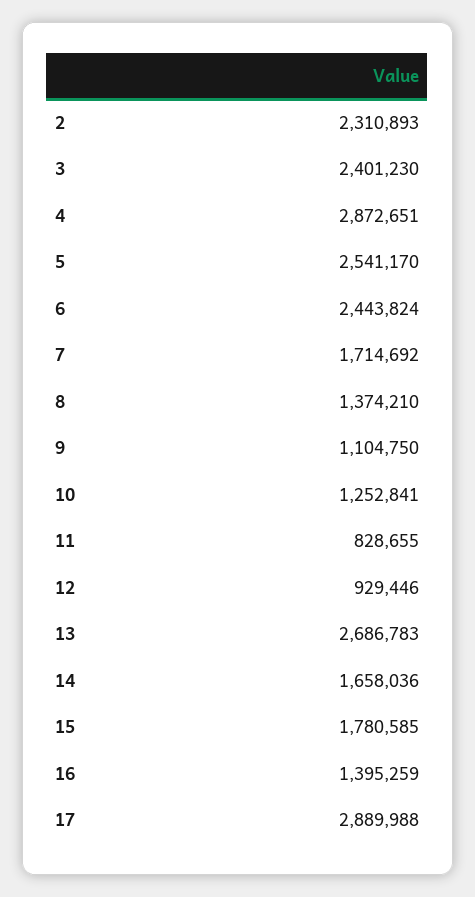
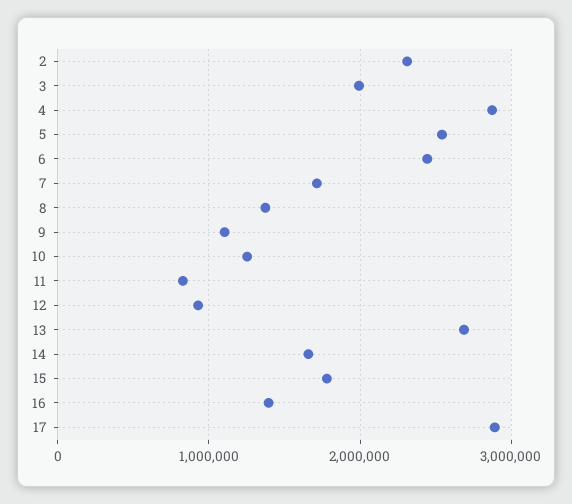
  {
    "2": 2310893,
-   "3": 2401230,
+   "3": 2000000,
    "4": 2872651,
    "5": 2541170,
    "6": 2443824,
    "7": 1714692,
    "8": 1374210,
    "9": 1104750,
    "10": 1252841,
    "11": 828655,
    "12": 929446,
    "13": 2686783,
    "14": 1658036,
    "15": 1780585,
    "16": 1395259,
    "17": 2889988
  }

